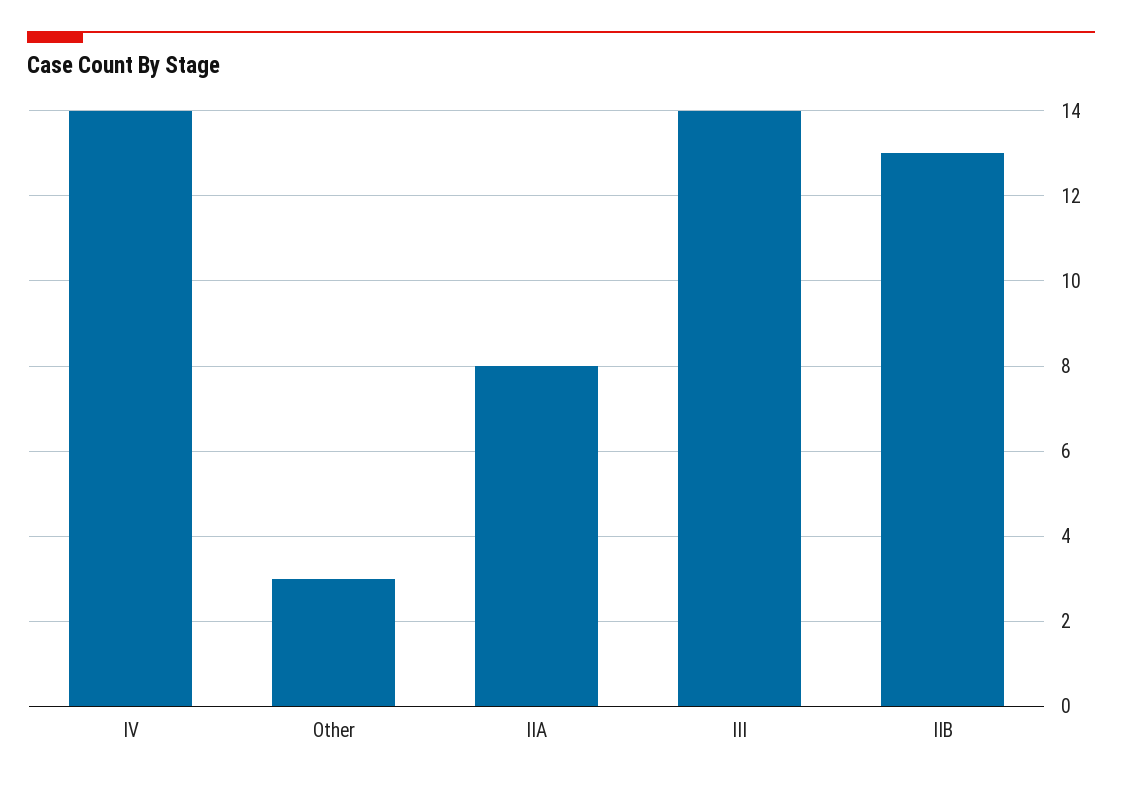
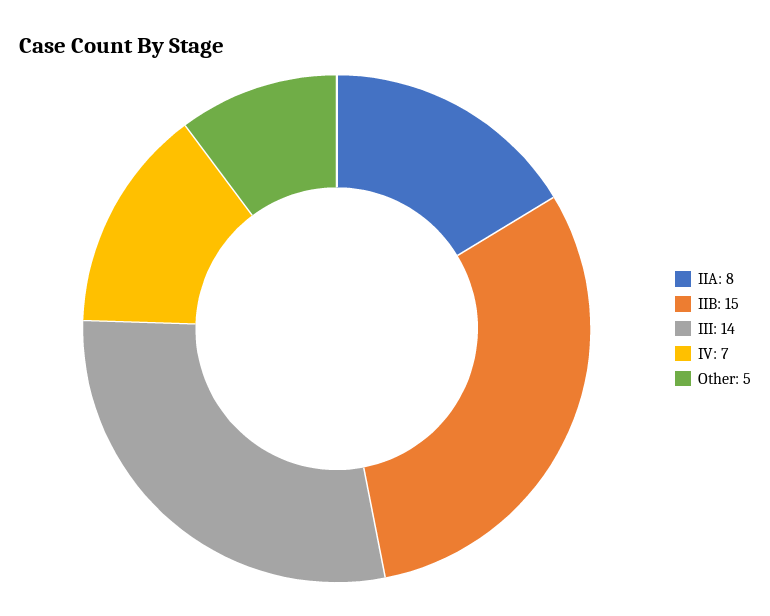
  {
-   "IV": 14,
+   "IV": 7,
-   "Other": 3,
+   "Other": 5,
    "IIA": 8,
    "III": 14,
-   "IIB": 13
+   "IIB": 15
  }

